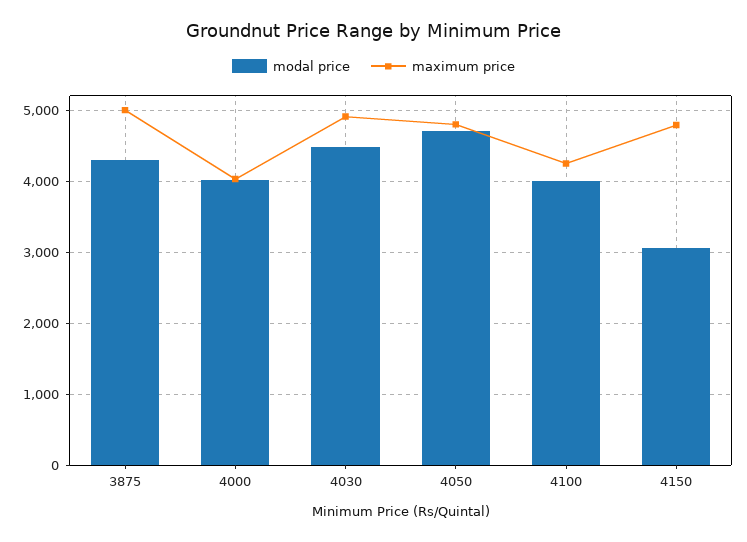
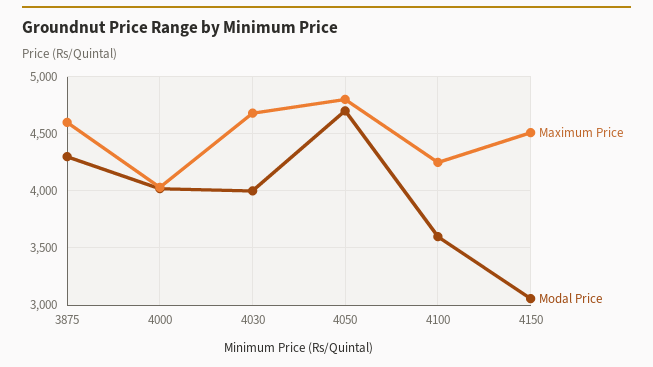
  {
    "modal price": {
      "3875": 4300,
      "4000": 4000,
-     "4030": 4500,
+     "4030": 4000,
      "4050": 4700,
-     "4100": 4000,
+     "4100": 3600,
      "4150": 3100
    },
    "maximum price": {
-     "3875": 5000,
+     "3875": 4600,
      "4000": 4000,
-     "4030": 4900,
+     "4030": 4700,
      "4050": 4800,
      "4100": 4300,
-     "4150": 4800
+     "4150": 4500
    }
  }

